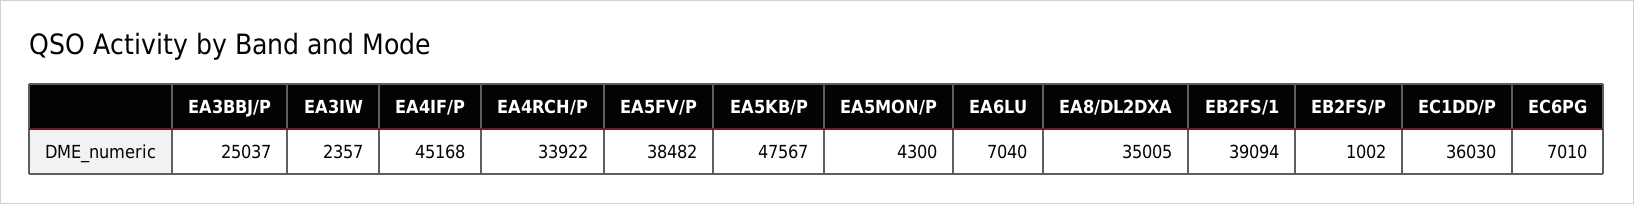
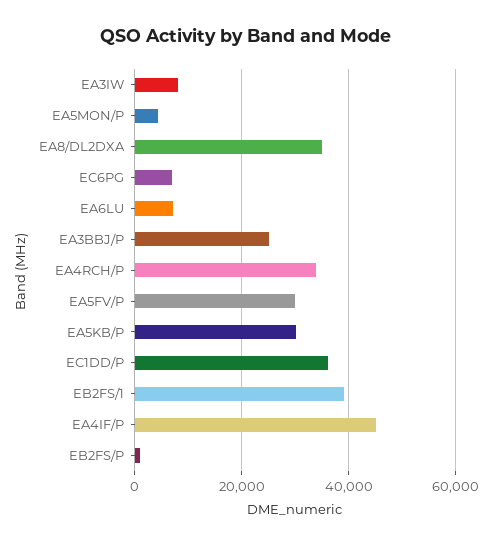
  {
    "EA3BBJ/P": 25037,
-   "EA3IW": 2357,
+   "EA3IW": 8000,
    "EA4IF/P": 45168,
    "EA4RCH/P": 33922,
-   "EA5FV/P": 38482,
+   "EA5FV/P": 30000,
-   "EA5KB/P": 47567,
+   "EA5KB/P": 30000,
    "EA5MON/P": 4300,
    "EA6LU": 7040,
    "EA8/DL2DXA": 35005,
    "EB2FS/1": 39094,
    "EB2FS/P": 1002,
    "EC1DD/P": 36030,
    "EC6PG": 7010
  }

